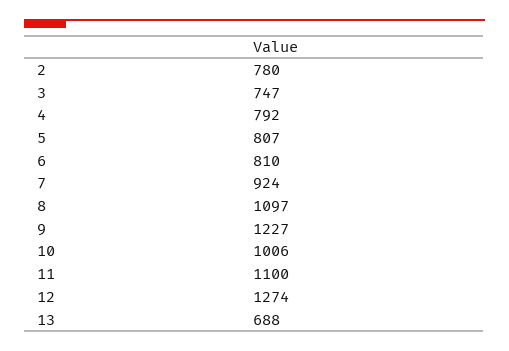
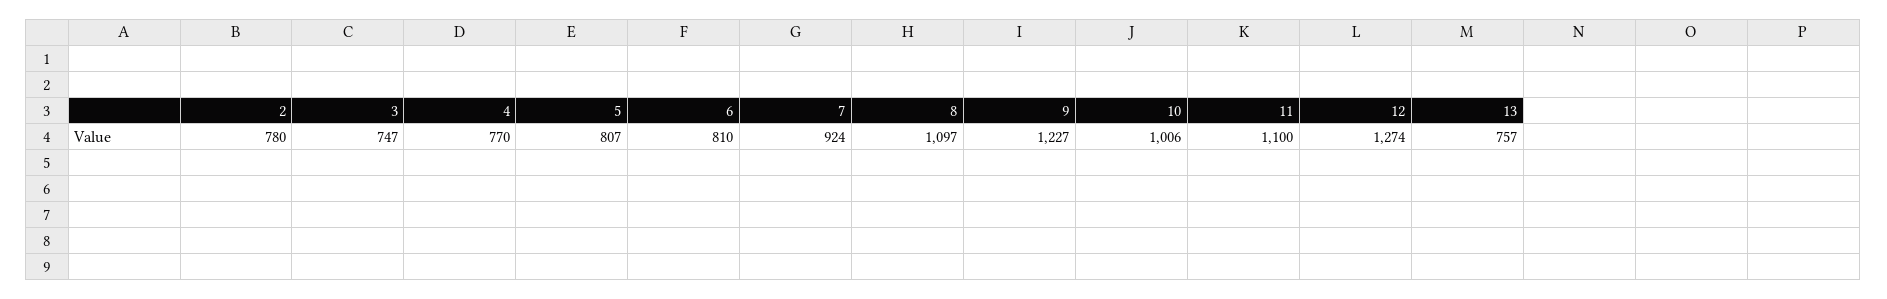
  {
    "2": 780,
    "3": 747,
-   "4": 792,
+   "4": 770,
    "5": 807,
    "6": 810,
    "7": 924,
    "8": 1097,
    "9": 1227,
    "10": 1006,
    "11": 1100,
    "12": 1274,
-   "13": 688
+   "13": 757
  }

